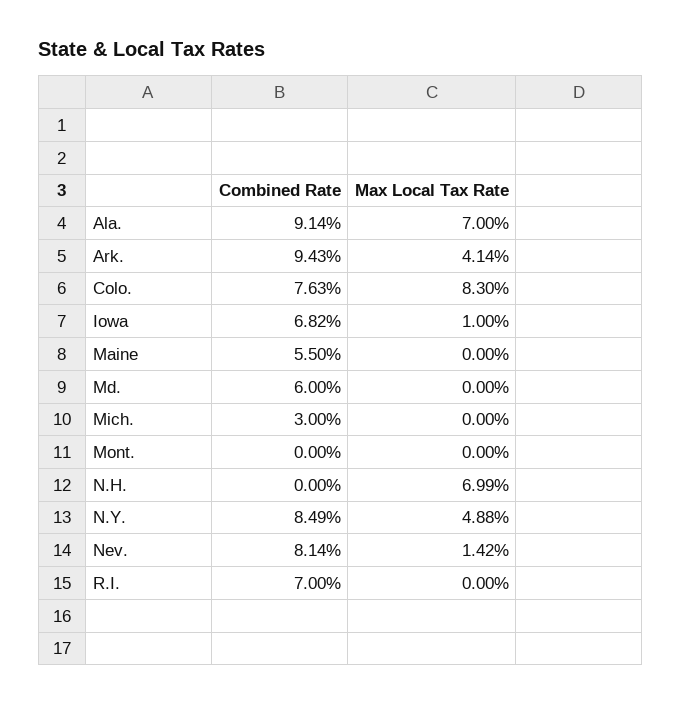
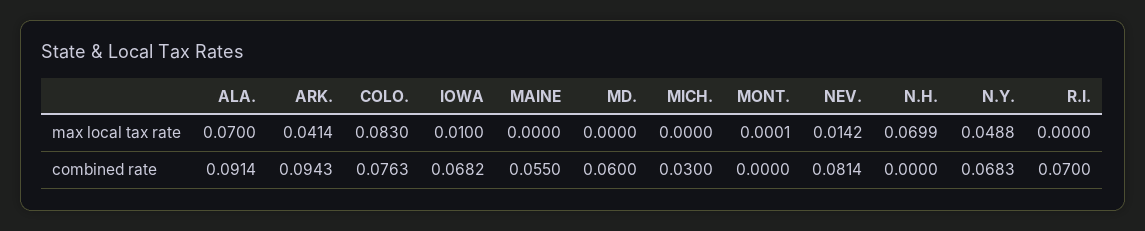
  {
    "Combined Rate": {
      "Ala.": 0.0914,
      "Ark.": 0.0943,
      "Colo.": 0.0763,
      "Iowa": 0.0682,
      "Maine": 0.055,
      "Md.": 0.06,
      "Mich.": 0.03,
      "Mont.": 0,
      "N.H.": 0,
-     "N.Y.": 0.0849,
+     "N.Y.": 0.0683,
      "Nev.": 0.0814,
      "R.I.": 0.07
    },
    "Max Local Tax Rate": {
      "Ala.": 0.07,
      "Ark.": 0.0414,
      "Colo.": 0.083,
      "Iowa": 0.01,
      "Maine": 0,
      "Md.": 0,
      "Mich.": 0,
-     "Mont.": 0,
+     "Mont.": 0.0001,
      "N.H.": 0.0699,
      "N.Y.": 0.0488,
      "Nev.": 0.0142,
      "R.I.": 0
    }
  }

